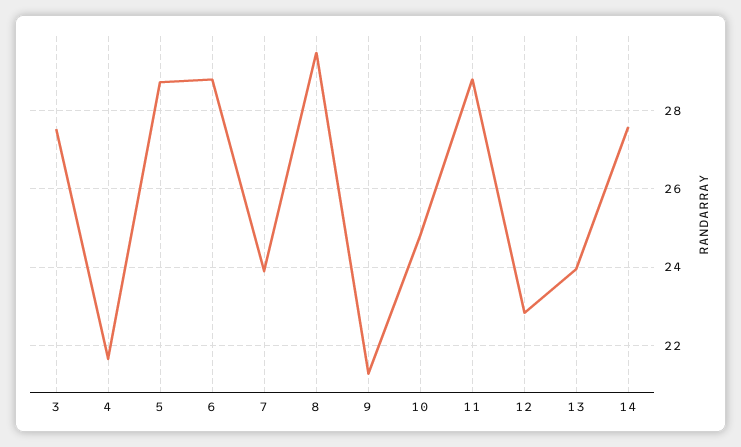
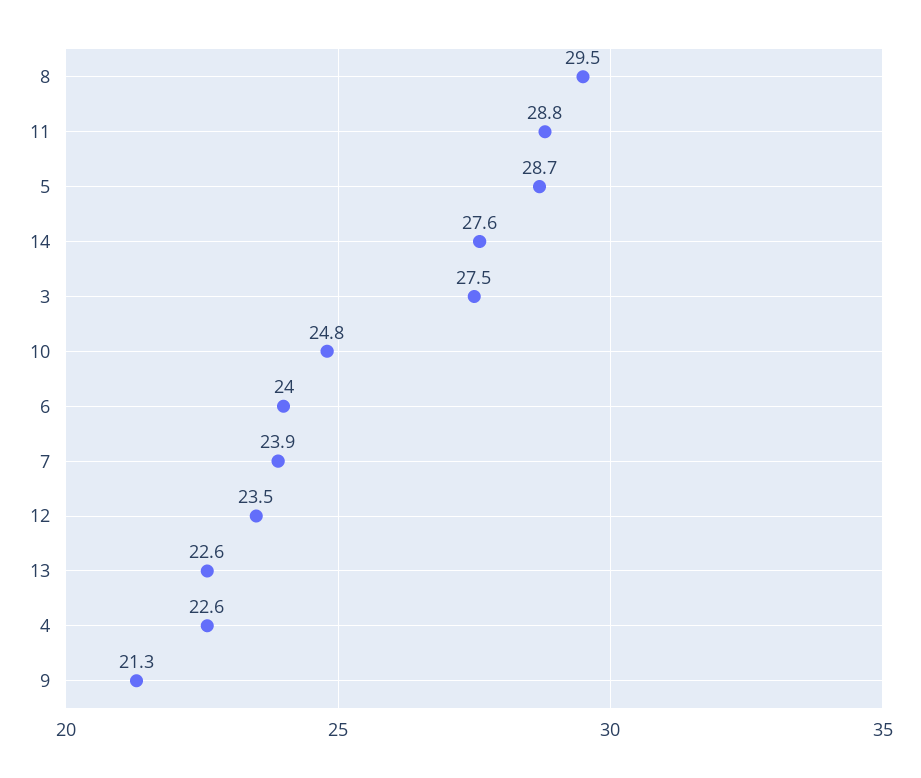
  {
    "3": 27.5,
-   "4": 21.6,
+   "4": 22.6,
    "5": 28.7,
-   "6": 28.8,
+   "6": 24,
    "7": 23.9,
    "8": 29.5,
    "9": 21.3,
    "10": 24.8,
    "11": 28.8,
-   "12": 22.8,
+   "12": 23.5,
-   "13": 24,
+   "13": 22.6,
    "14": 27.6
  }

